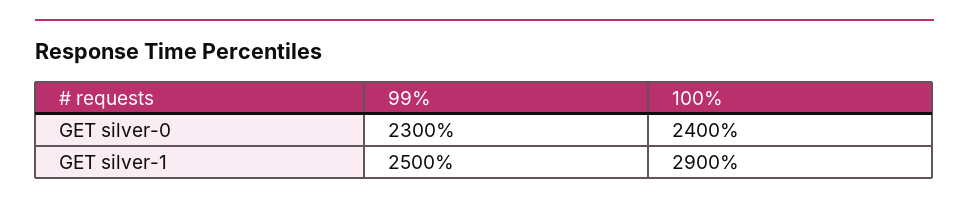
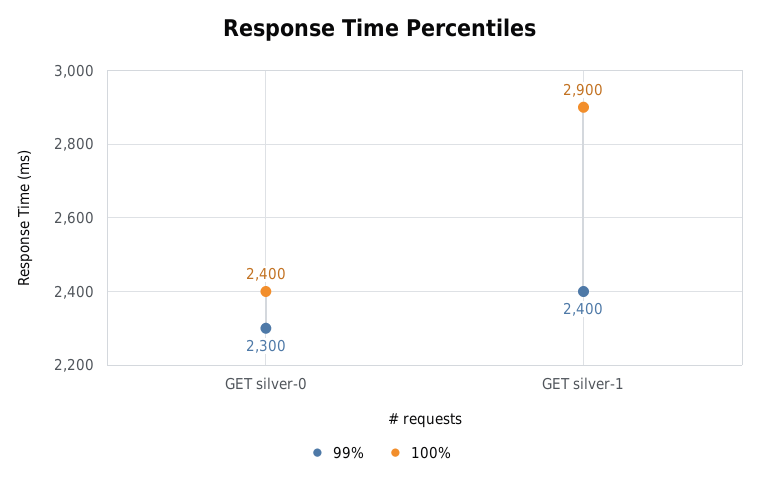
  {
    "99%": {
      "GET silver-0": 2300,
-     "GET silver-1": 2500
+     "GET silver-1": 2400
    },
    "100%": {
      "GET silver-0": 2400,
      "GET silver-1": 2900
    }
  }

